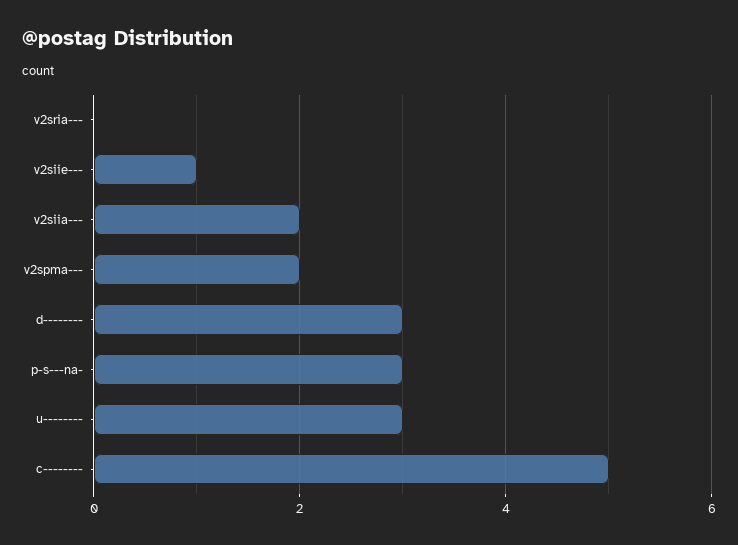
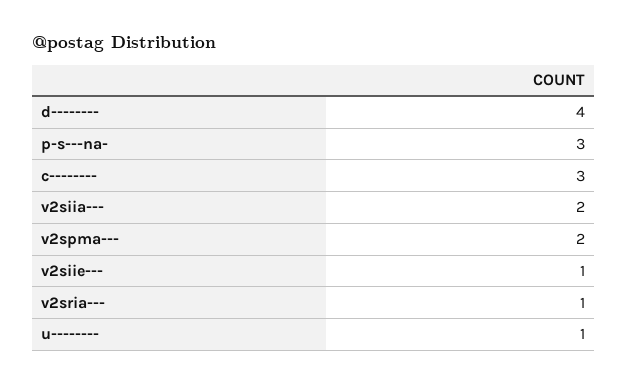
  {
-   "v2sria---": 0,
+   "v2sria---": 1,
    "v2siie---": 1,
    "v2siia---": 2,
    "v2spma---": 2,
-   "d--------": 3,
+   "d--------": 4,
    "p-s---na-": 3,
-   "u--------": 3,
+   "u--------": 1,
-   "c--------": 5
+   "c--------": 3
  }

